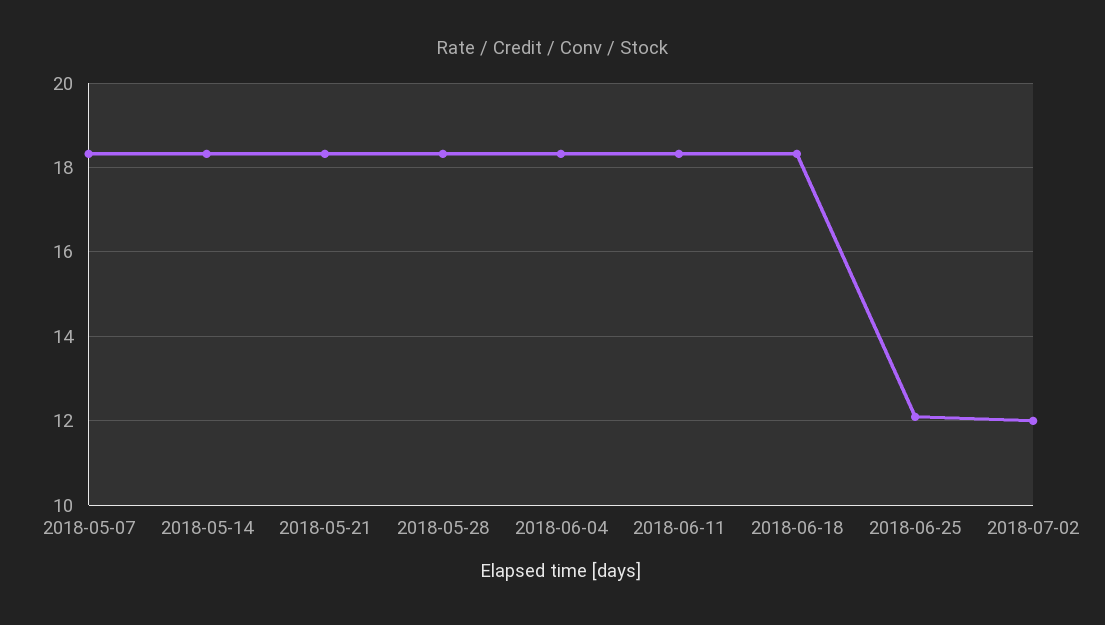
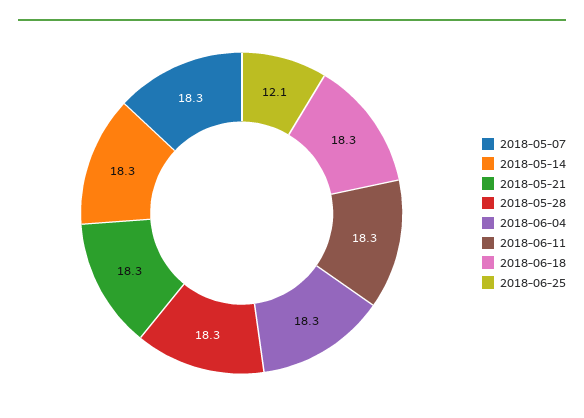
  {
    "2018-05-07": 18.3,
    "2018-05-14": 18.3,
    "2018-05-21": 18.3,
    "2018-05-28": 18.3,
    "2018-06-04": 18.3,
    "2018-06-11": 18.3,
    "2018-06-18": 18.3,
-   "2018-06-25": 12.1,
+   "2018-06-25": 12.1
-   "2018-07-02": 12
  }

